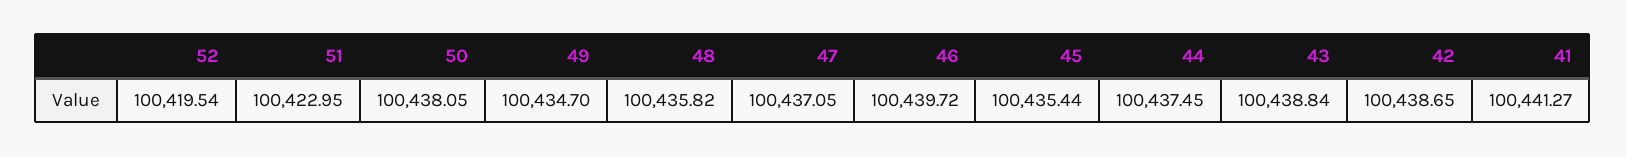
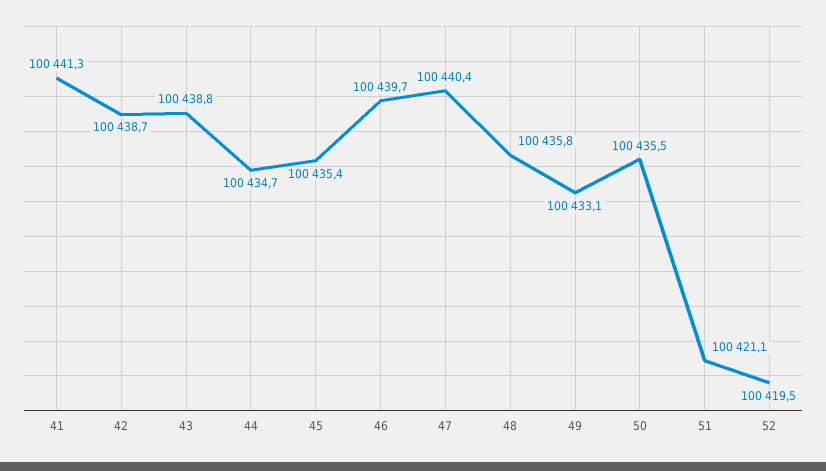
  {
    "52": 100419.54,
-   "51": 100422.95,
+   "51": 100421.1,
-   "50": 100438.05,
+   "50": 100435.5,
-   "49": 100434.7,
+   "49": 100433.1,
    "48": 100435.82,
-   "47": 100437.05,
+   "47": 100440.4,
    "46": 100439.72,
    "45": 100435.44,
-   "44": 100437.45,
+   "44": 100434.7,
    "43": 100438.84,
    "42": 100438.65,
    "41": 100441.27
  }

